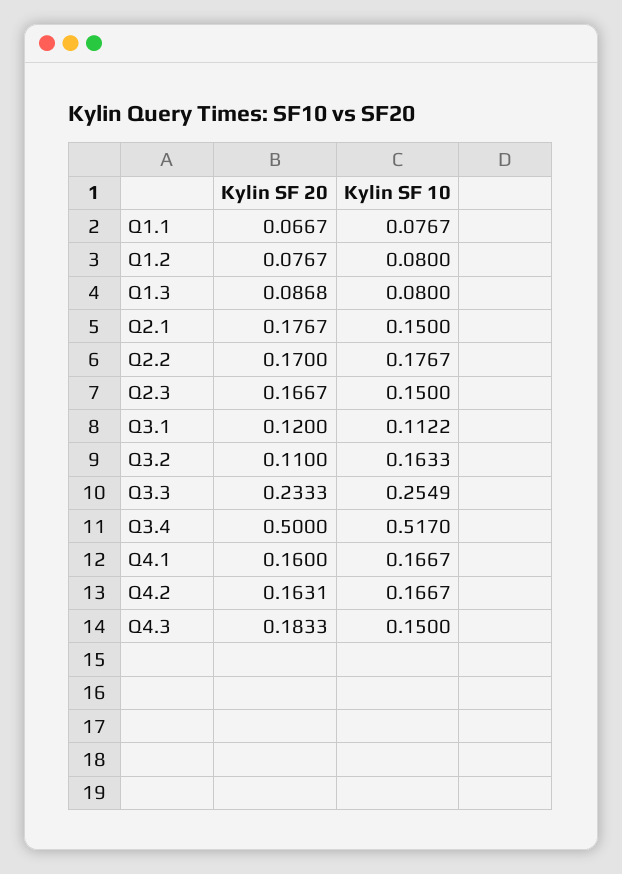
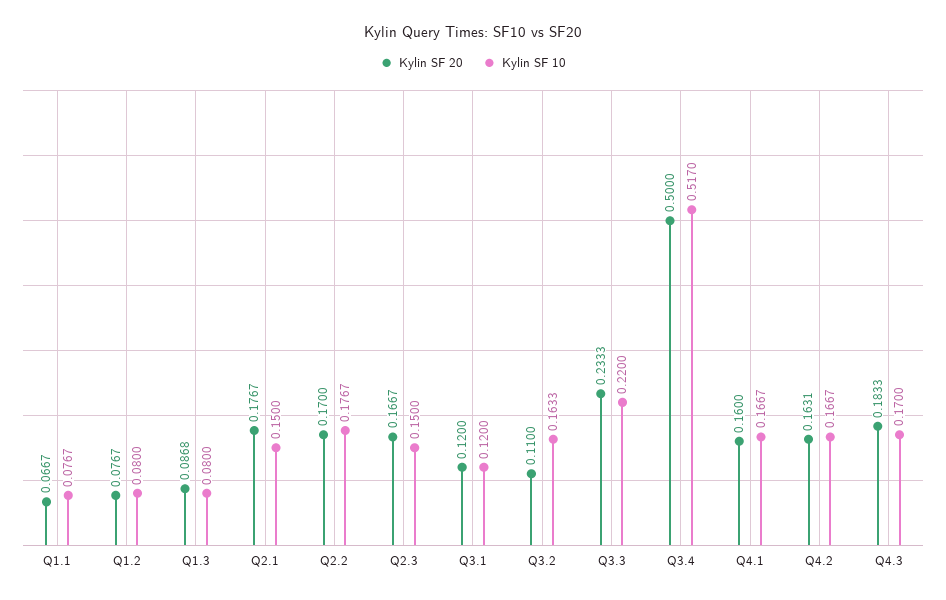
  {
    "Kylin SF 20": {
      "Q1.1": 0.0667,
      "Q1.2": 0.0767,
      "Q1.3": 0.0868,
      "Q2.1": 0.1767,
      "Q2.2": 0.17,
      "Q2.3": 0.1667,
      "Q3.1": 0.12,
      "Q3.2": 0.11,
      "Q3.3": 0.2333,
      "Q3.4": 0.5,
      "Q4.1": 0.16,
      "Q4.2": 0.1631,
      "Q4.3": 0.1833
    },
    "Kylin SF 10": {
      "Q1.1": 0.0767,
      "Q1.2": 0.08,
      "Q1.3": 0.08,
      "Q2.1": 0.15,
      "Q2.2": 0.1767,
      "Q2.3": 0.15,
-     "Q3.1": 0.1122,
+     "Q3.1": 0.12,
      "Q3.2": 0.1633,
-     "Q3.3": 0.2549,
+     "Q3.3": 0.22,
      "Q3.4": 0.517,
      "Q4.1": 0.1667,
      "Q4.2": 0.1667,
-     "Q4.3": 0.15
+     "Q4.3": 0.17
    }
  }

